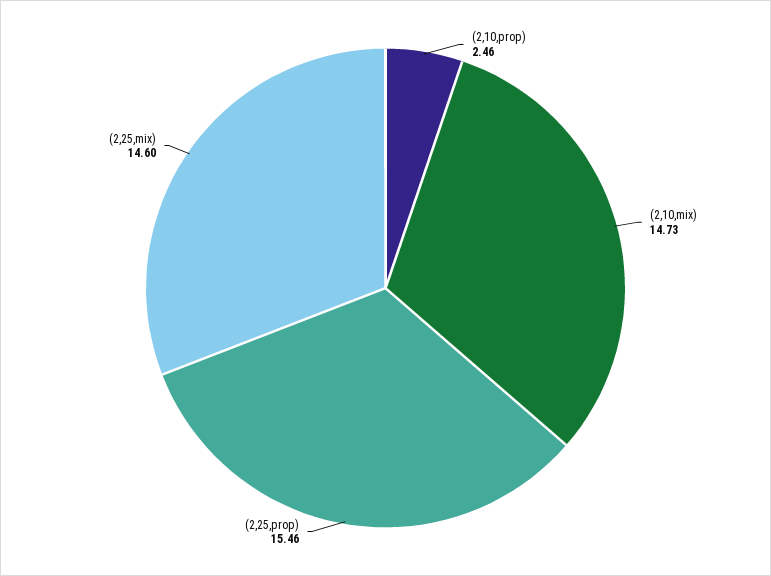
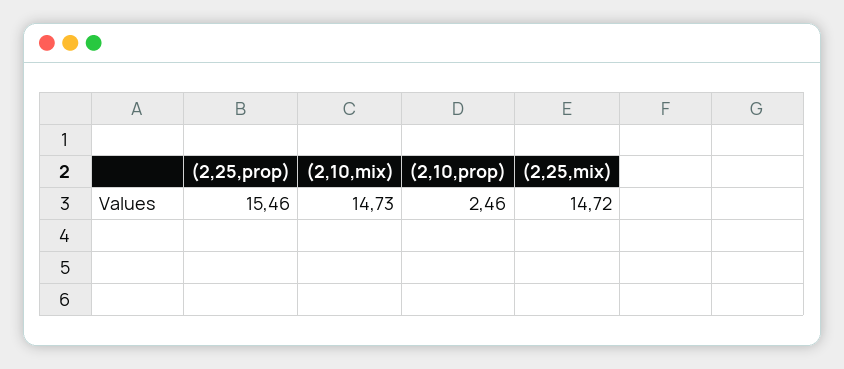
  {
    "(2,10,prop)": 2.46,
    "(2,10,mix)": 14.73,
    "(2,25,prop)": 15.46,
-   "(2,25,mix)": 14.6
+   "(2,25,mix)": 14.72
  }

